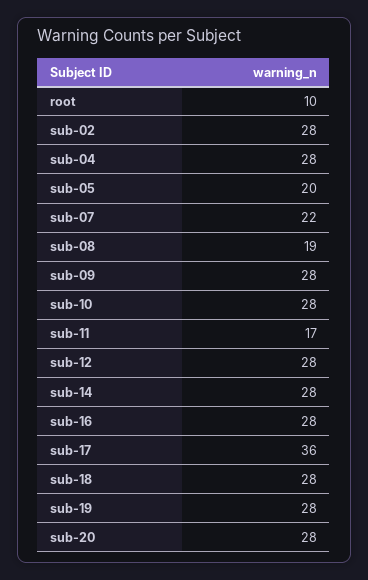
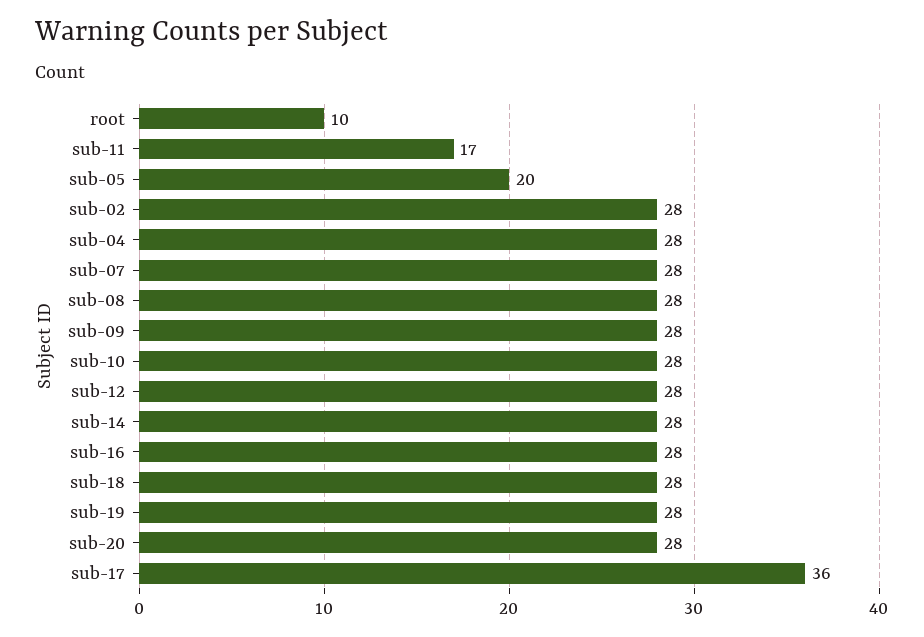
  {
    "root": 10,
    "sub-02": 28,
    "sub-04": 28,
    "sub-05": 20,
-   "sub-07": 22,
+   "sub-07": 28,
-   "sub-08": 19,
+   "sub-08": 28,
    "sub-09": 28,
    "sub-10": 28,
    "sub-11": 17,
    "sub-12": 28,
    "sub-14": 28,
    "sub-16": 28,
    "sub-17": 36,
    "sub-18": 28,
    "sub-19": 28,
    "sub-20": 28
  }

